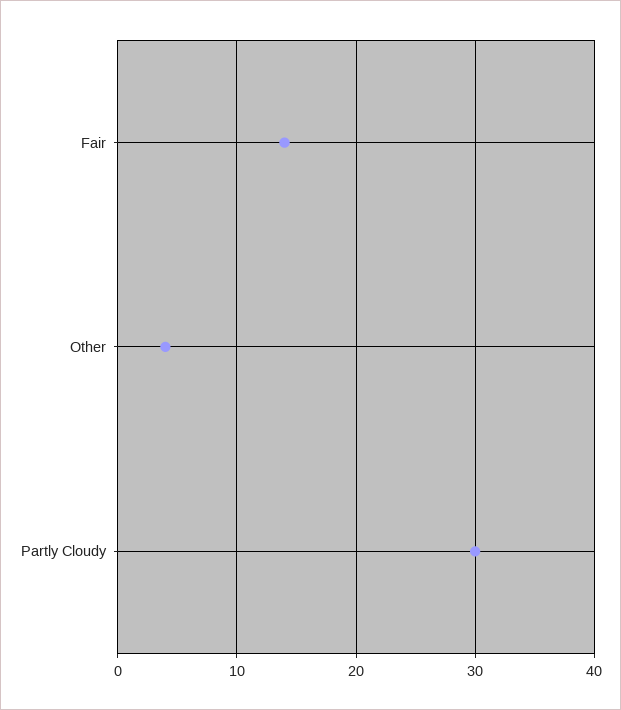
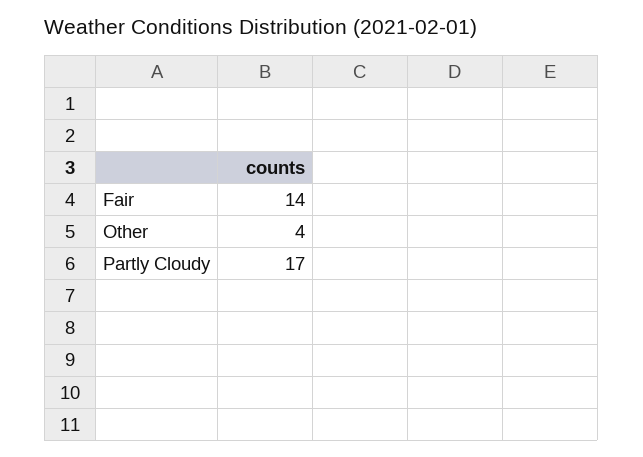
  {
    "Fair": 14,
    "Other": 4,
-   "Partly Cloudy": 30
+   "Partly Cloudy": 17
  }

